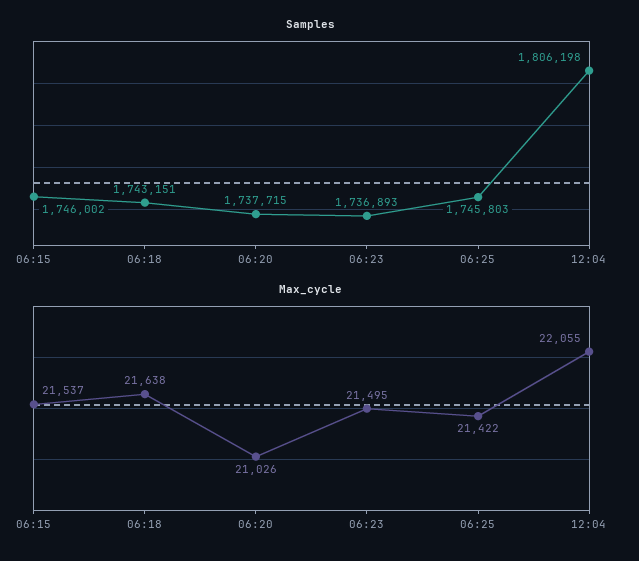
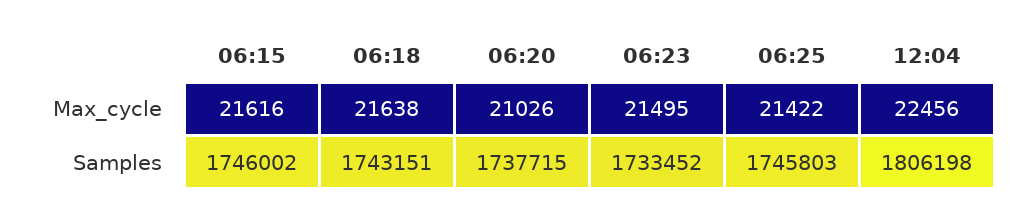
  {
    "Samples": {
      "06:15": 1746002,
      "06:18": 1743151,
      "06:20": 1737715,
-     "06:23": 1736893,
+     "06:23": 1733452,
      "06:25": 1745803,
      "12:04": 1806198
    },
    "Max_cycle": {
-     "06:15": 21537,
+     "06:15": 21616,
      "06:18": 21638,
      "06:20": 21026,
      "06:23": 21495,
      "06:25": 21422,
-     "12:04": 22055
+     "12:04": 22456
    }
  }

